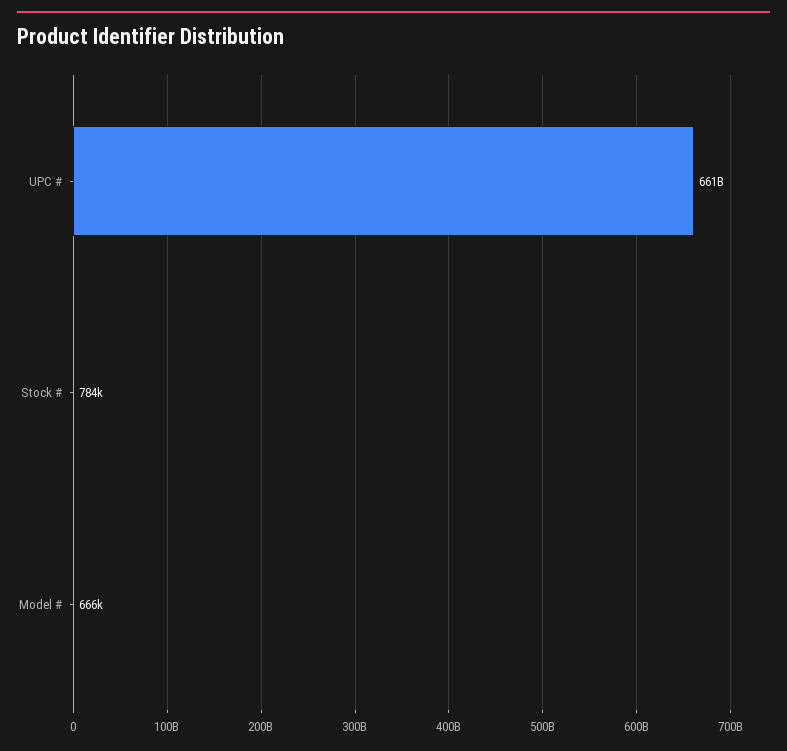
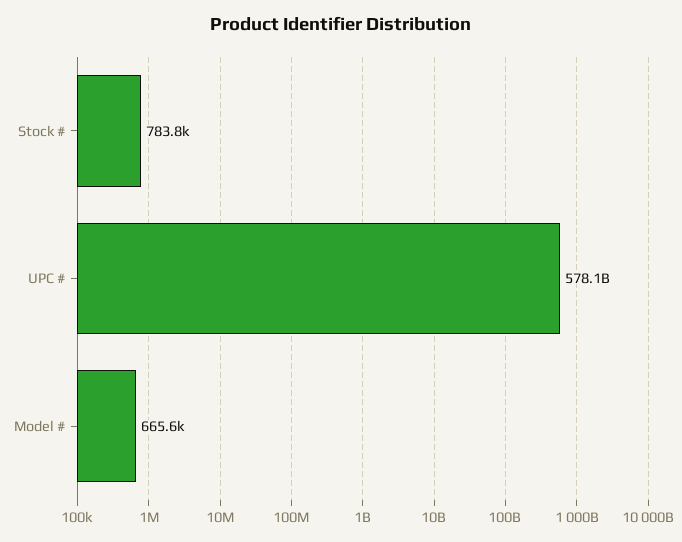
  {
-   "UPC #": 661000000000,
+   "UPC #": 578100000000,
    "Stock #": 783800,
    "Model #": 665600
  }

